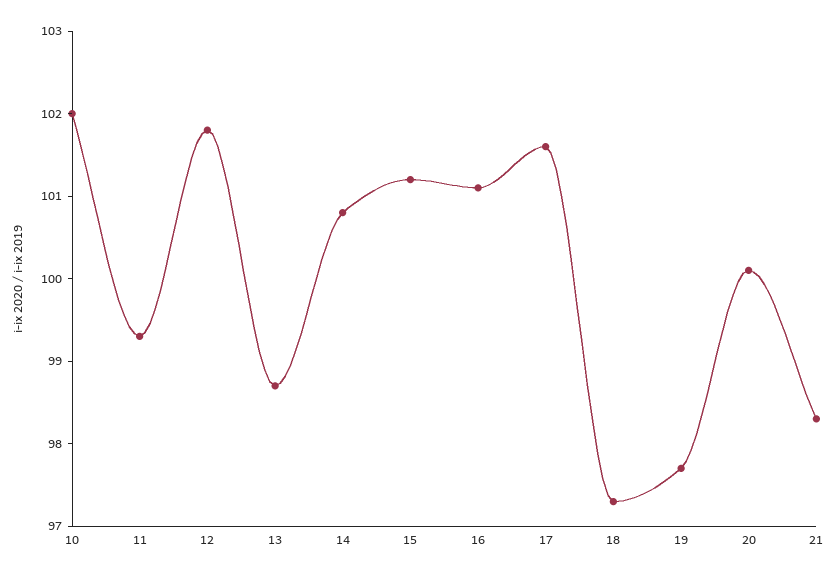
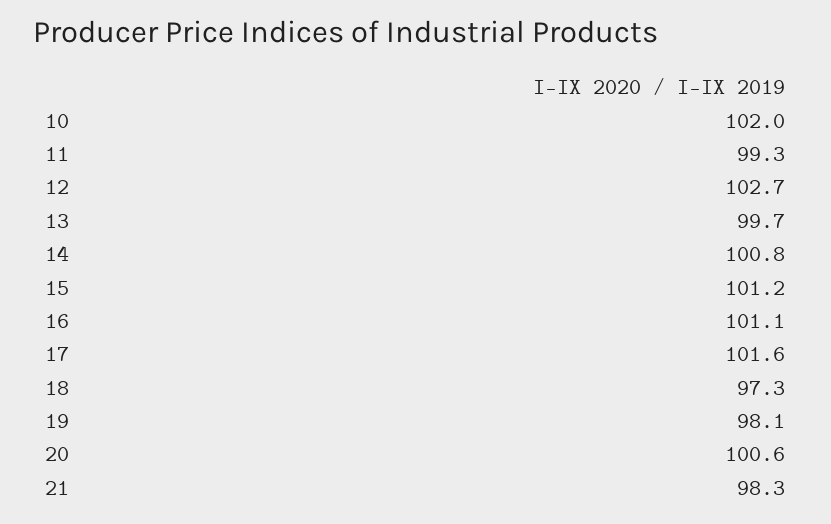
  {
    "10": 102,
    "11": 99.3,
-   "12": 101.8,
+   "12": 102.7,
-   "13": 98.7,
+   "13": 99.7,
    "14": 100.8,
    "15": 101.2,
    "16": 101.1,
    "17": 101.6,
    "18": 97.3,
-   "19": 97.7,
+   "19": 98.1,
-   "20": 100.1,
+   "20": 100.6,
    "21": 98.3
  }

